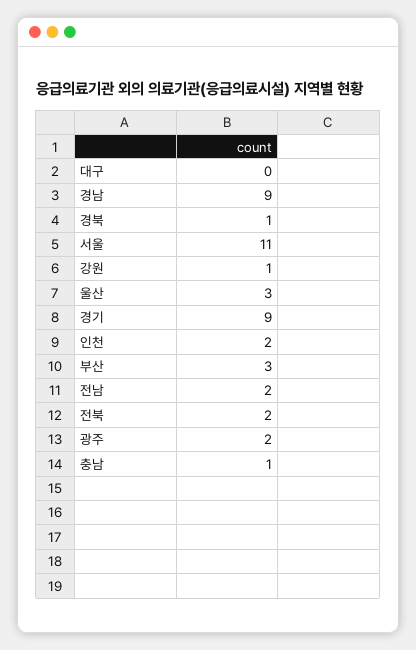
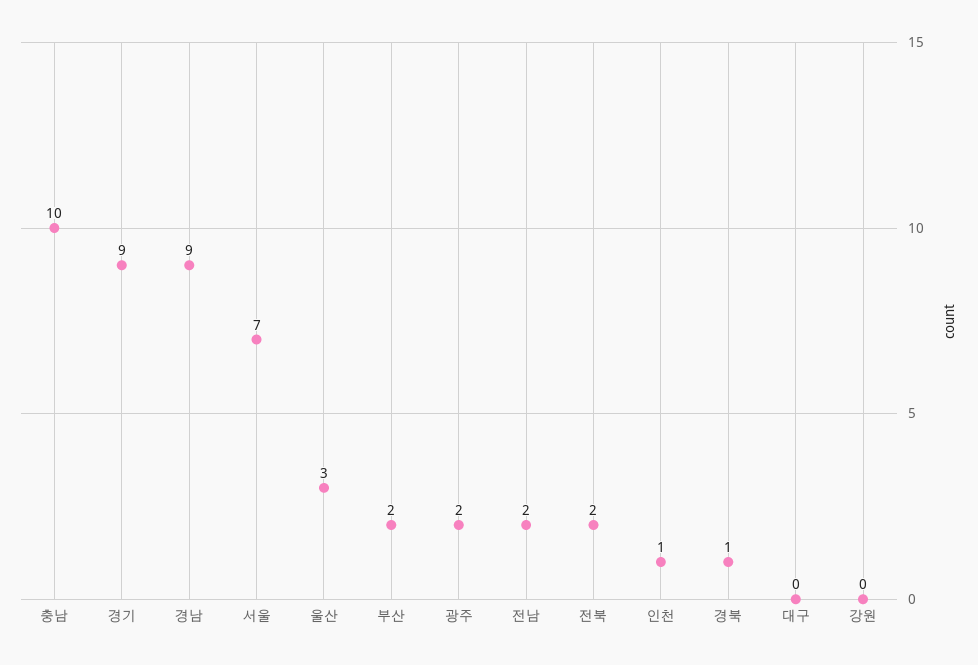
  {
    "대구": 0,
    "경남": 9,
    "경북": 1,
-   "서울": 11,
+   "서울": 7,
-   "강원": 1,
+   "강원": 0,
    "울산": 3,
    "경기": 9,
-   "인천": 2,
+   "인천": 1,
-   "부산": 3,
+   "부산": 2,
    "전남": 2,
    "전북": 2,
    "광주": 2,
-   "충남": 1
+   "충남": 10
  }

